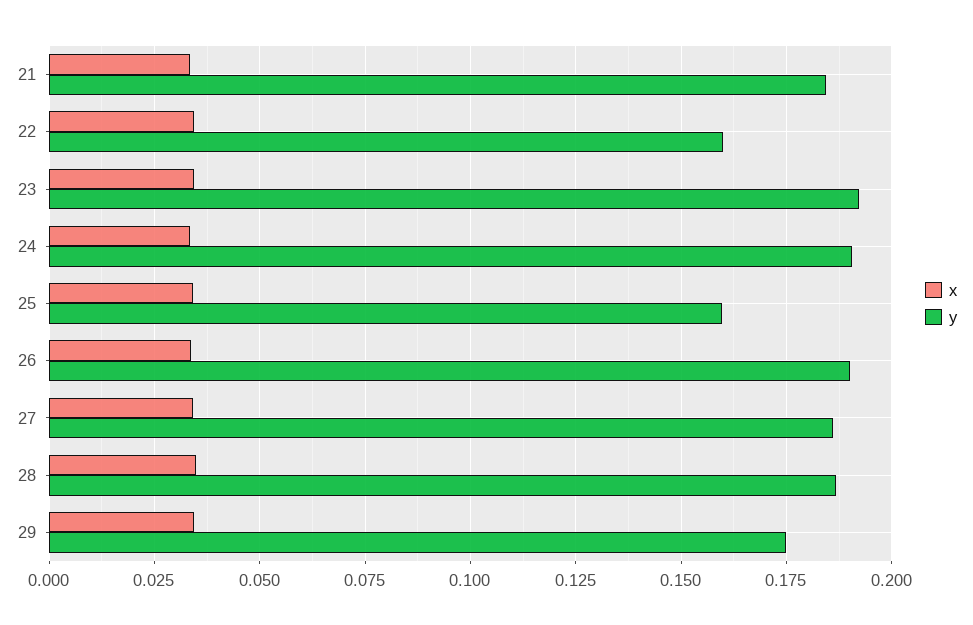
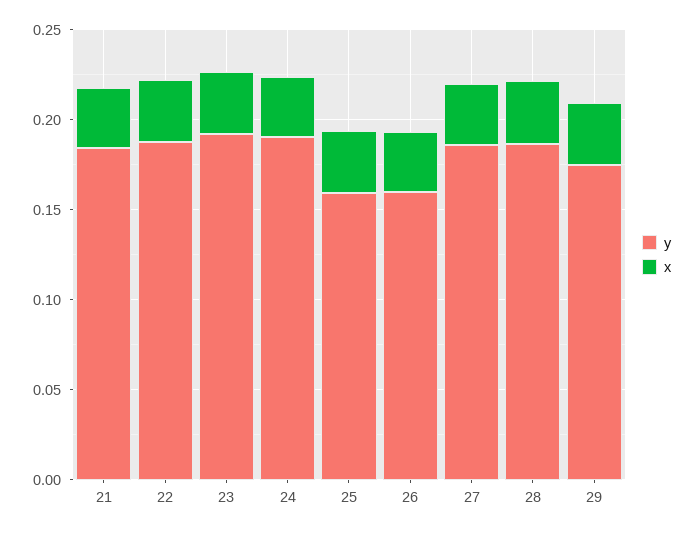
  {
    "x": {
      "21": 0.0325,
      "22": 0.035,
      "23": 0.035,
      "24": 0.0325,
      "25": 0.035,
      "26": 0.0325,
      "27": 0.035,
      "28": 0.035,
      "29": 0.035
    },
    "y": {
      "21": 0.185,
-     "22": 0.16,
+     "22": 0.19,
      "23": 0.1925,
      "24": 0.19,
      "25": 0.16,
-     "26": 0.19,
+     "26": 0.16,
      "27": 0.185,
      "28": 0.1875,
      "29": 0.175
    }
  }

